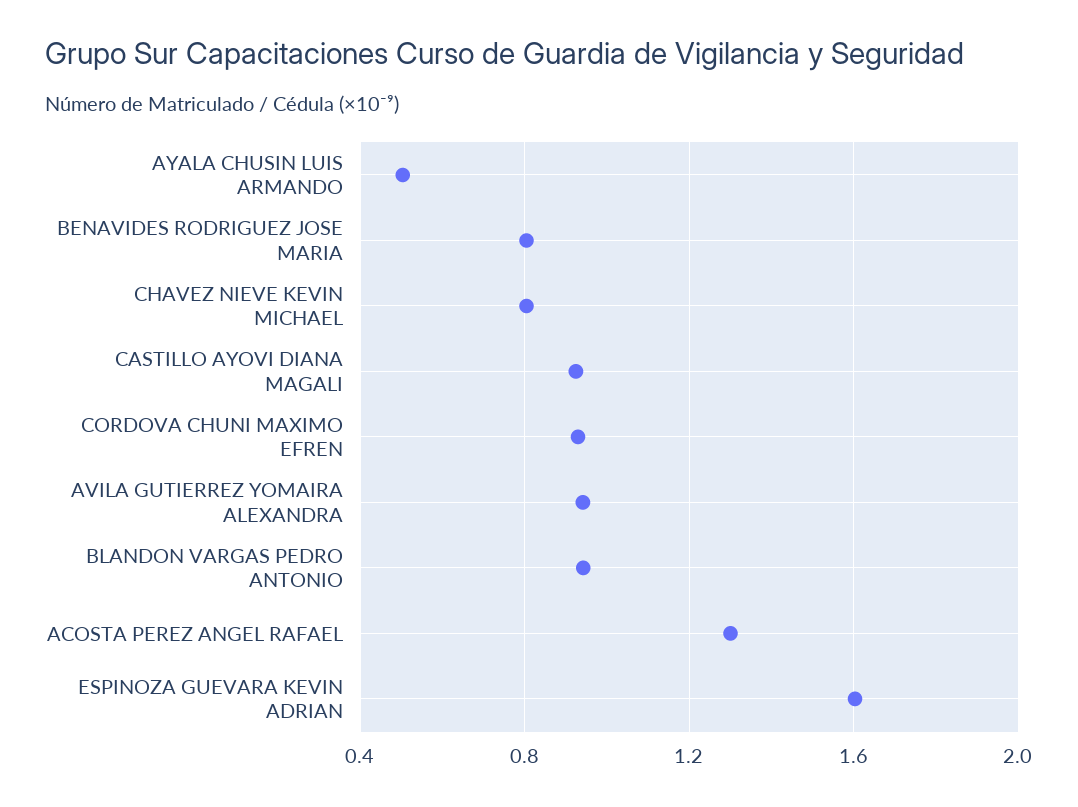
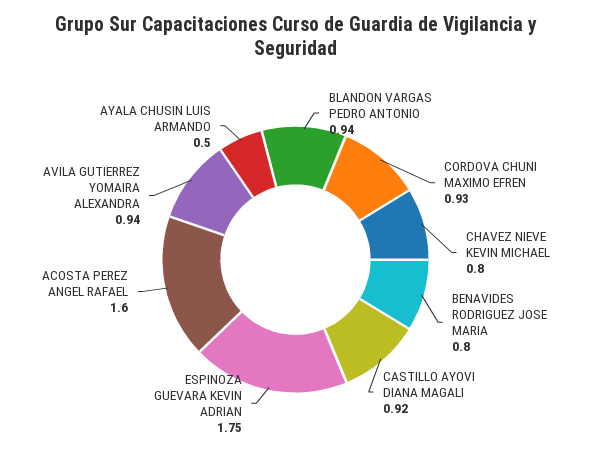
  {
    "AYALA CHUSIN LUIS ARMANDO": 0.5,
    "BENAVIDES RODRIGUEZ JOSE MARIA": 0.8,
    "CHAVEZ NIEVE KEVIN MICHAEL": 0.8,
    "CASTILLO AYOVI DIANA MAGALI": 0.92,
    "CORDOVA CHUNI MAXIMO EFREN": 0.93,
    "AVILA GUTIERREZ YOMAIRA ALEXANDRA": 0.94,
    "BLANDON VARGAS PEDRO ANTONIO": 0.94,
-   "ACOSTA PEREZ ANGEL RAFAEL": 1.3,
+   "ACOSTA PEREZ ANGEL RAFAEL": 1.6,
-   "ESPINOZA GUEVARA KEVIN ADRIAN": 1.6
+   "ESPINOZA GUEVARA KEVIN ADRIAN": 1.75
  }

